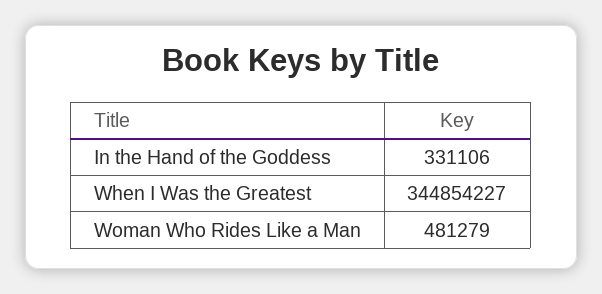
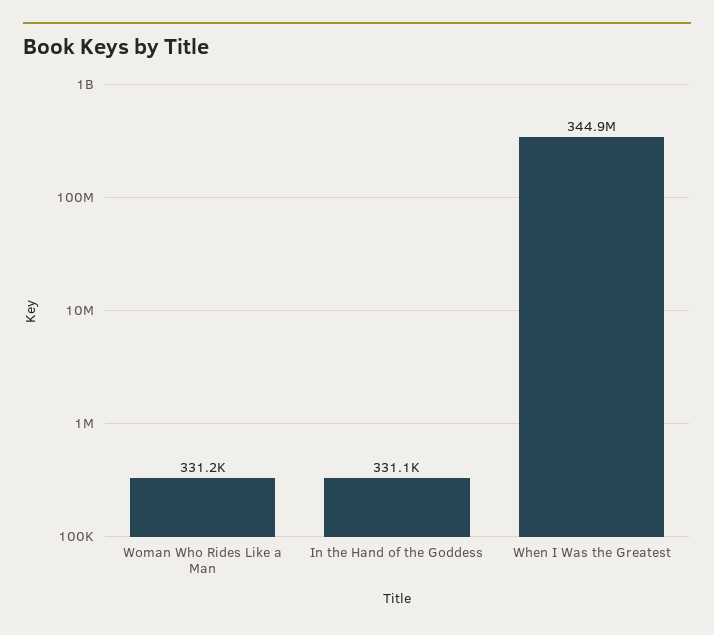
  {
    "In the Hand of the Goddess": 331106,
    "When I Was the Greatest": 344854227,
-   "Woman Who Rides Like a Man": 481279
+   "Woman Who Rides Like a Man": 331200
  }

